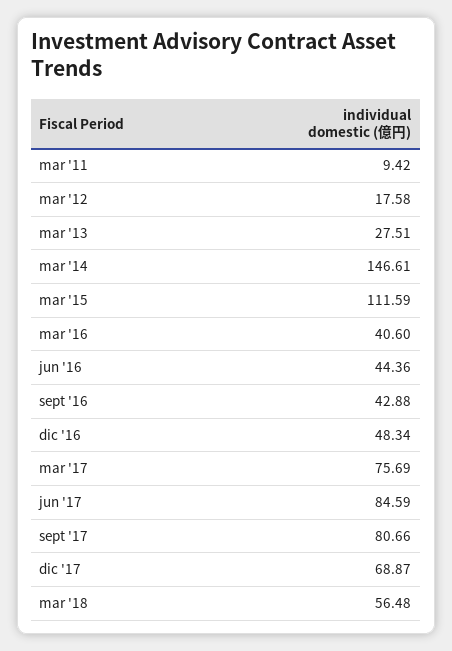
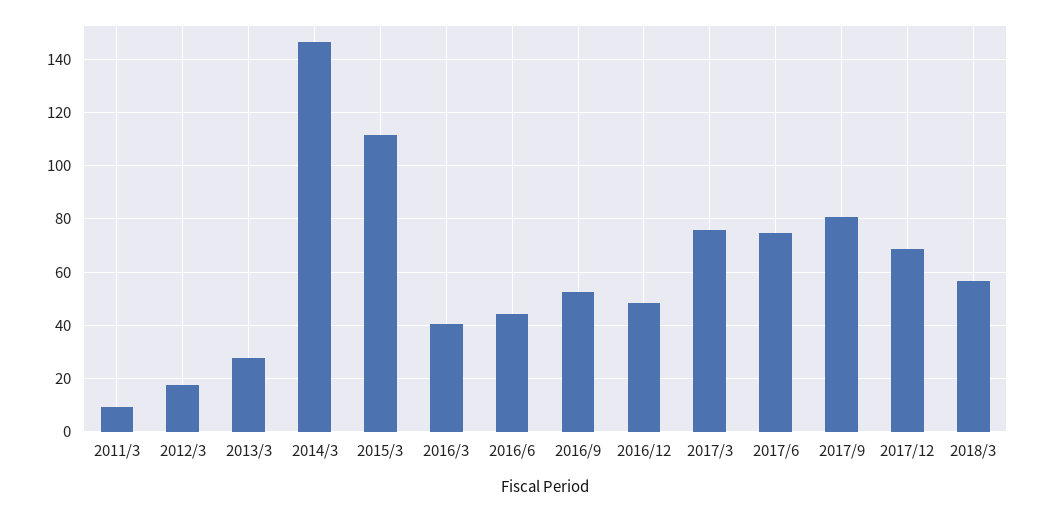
  {
    "mar '11": 9.42,
    "mar '12": 17.58,
    "mar '13": 27.51,
    "mar '14": 146.61,
    "mar '15": 111.59,
    "mar '16": 40.6,
    "jun '16": 44.36,
-   "sept '16": 42.88,
+   "sept '16": 52.5,
    "dic '16": 48.34,
    "mar '17": 75.69,
-   "jun '17": 84.59,
+   "jun '17": 75,
    "sept '17": 80.66,
    "dic '17": 68.87,
    "mar '18": 56.48
  }

